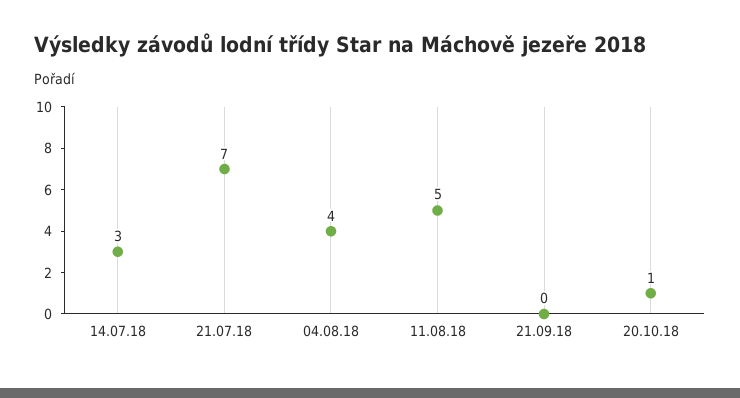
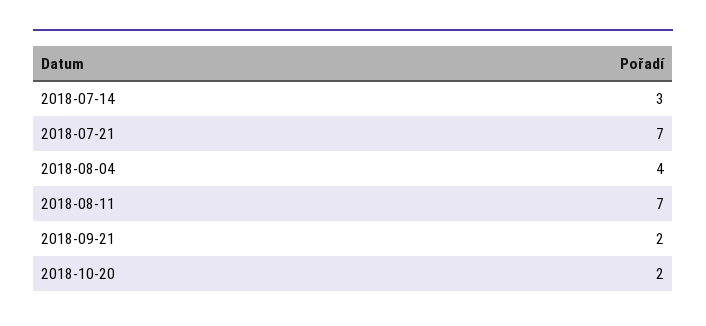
  {
    "14.07.18": 3,
    "21.07.18": 7,
    "04.08.18": 4,
-   "11.08.18": 5,
+   "11.08.18": 7,
-   "21.09.18": 0,
+   "21.09.18": 2,
-   "20.10.18": 1
+   "20.10.18": 2
  }

